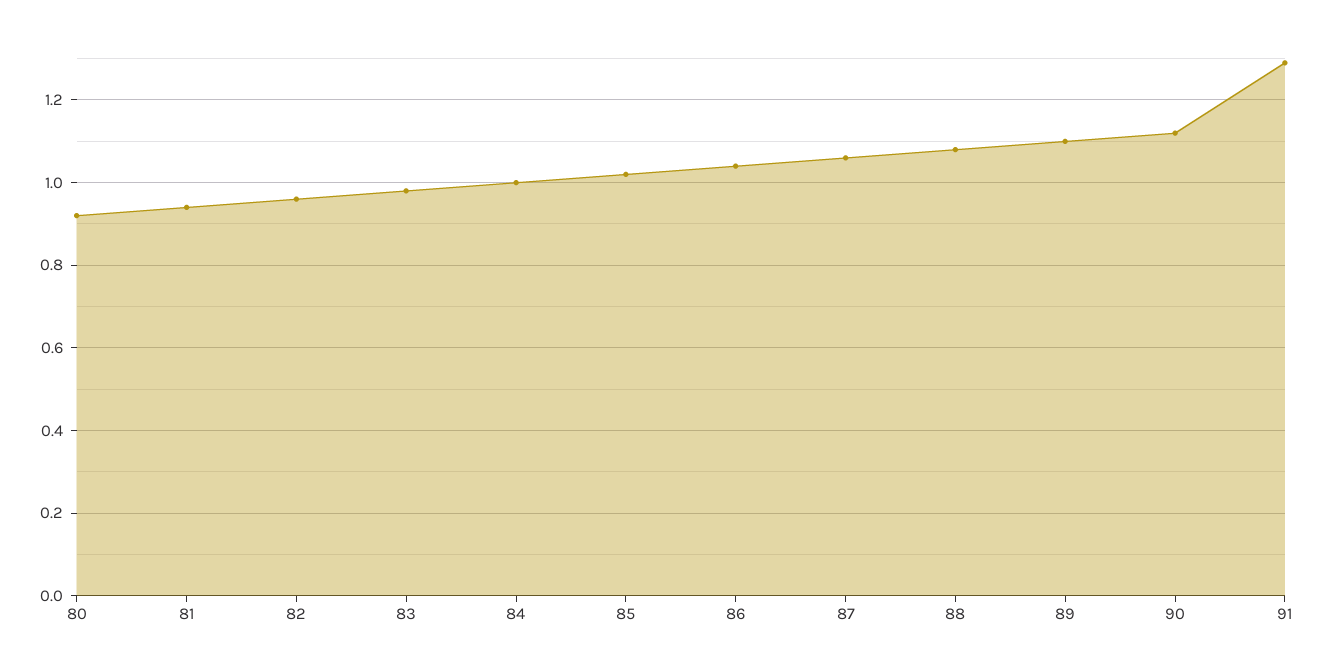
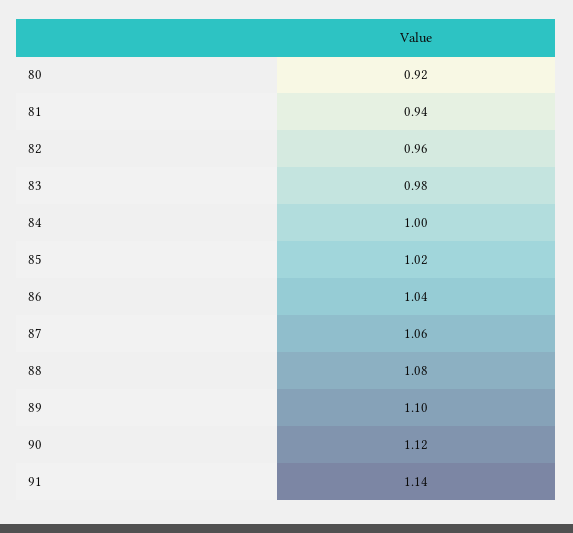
  {
    "80": 0.92,
    "81": 0.94,
    "82": 0.96,
    "83": 0.98,
    "84": 1,
    "85": 1.02,
    "86": 1.04,
    "87": 1.06,
    "88": 1.08,
    "89": 1.1,
    "90": 1.12,
-   "91": 1.3
+   "91": 1.14
  }

